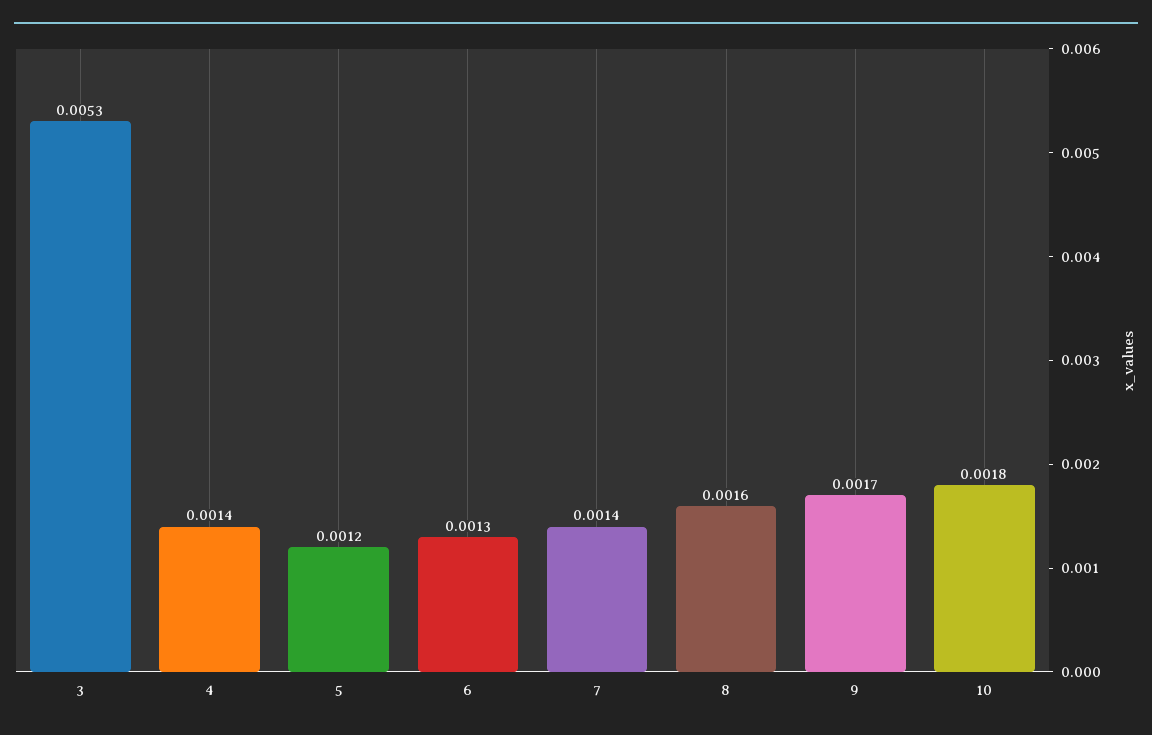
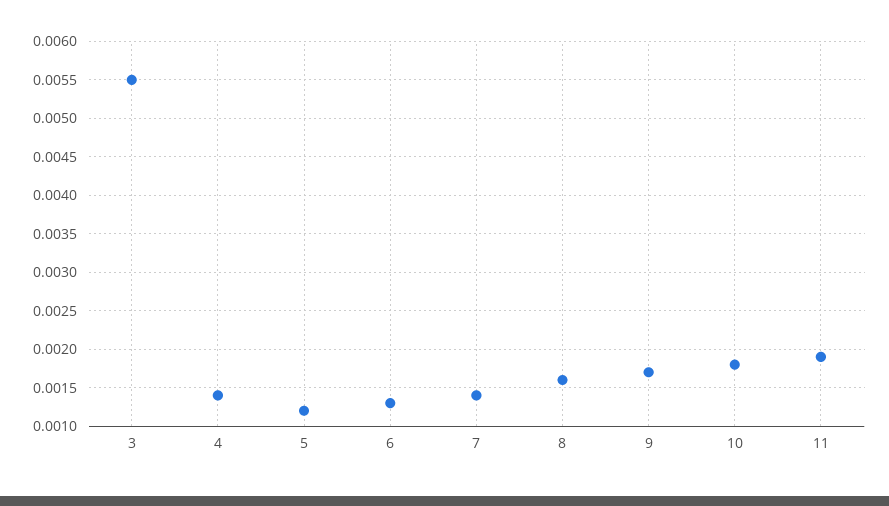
  {
-   "3": 0.0053,
+   "3": 0.0055,
    "4": 0.0014,
    "5": 0.0012,
    "6": 0.0013,
    "7": 0.0014,
    "8": 0.0016,
    "9": 0.0017,
-   "10": 0.0018
+   "10": 0.0018,
+   "11": 0.0019
  }

